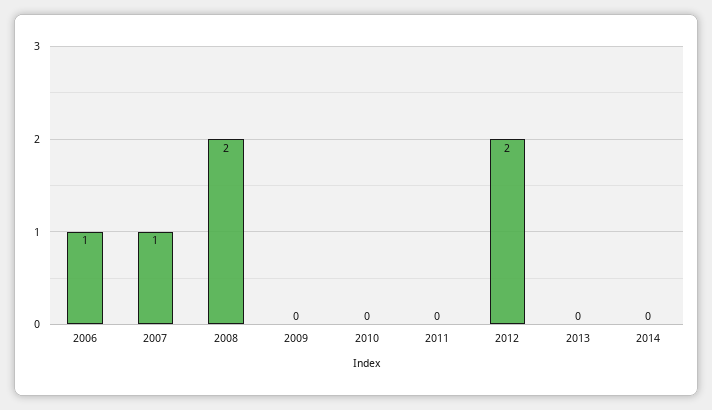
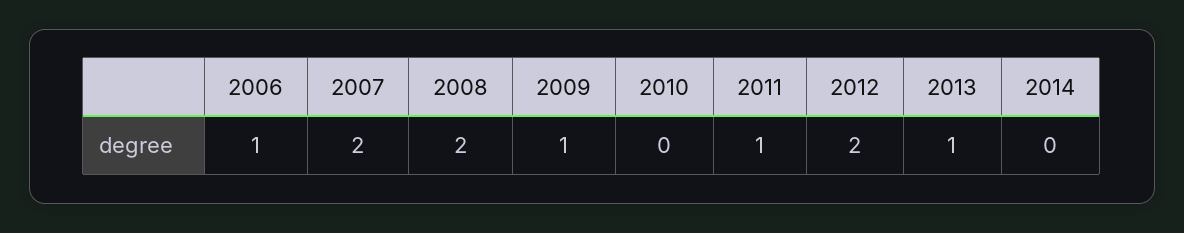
  {
    "2006": 1,
-   "2007": 1,
+   "2007": 2,
    "2008": 2,
-   "2009": 0,
+   "2009": 1,
    "2010": 0,
-   "2011": 0,
+   "2011": 1,
    "2012": 2,
-   "2013": 0,
+   "2013": 1,
    "2014": 0
  }

